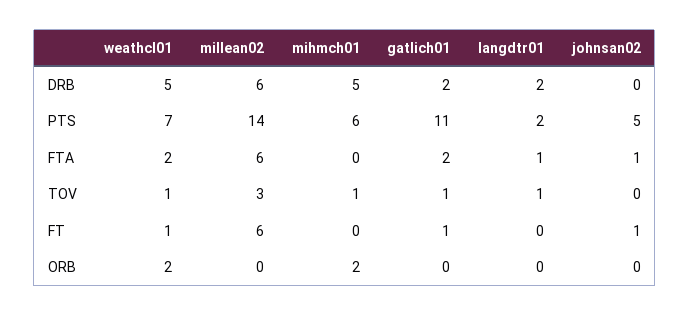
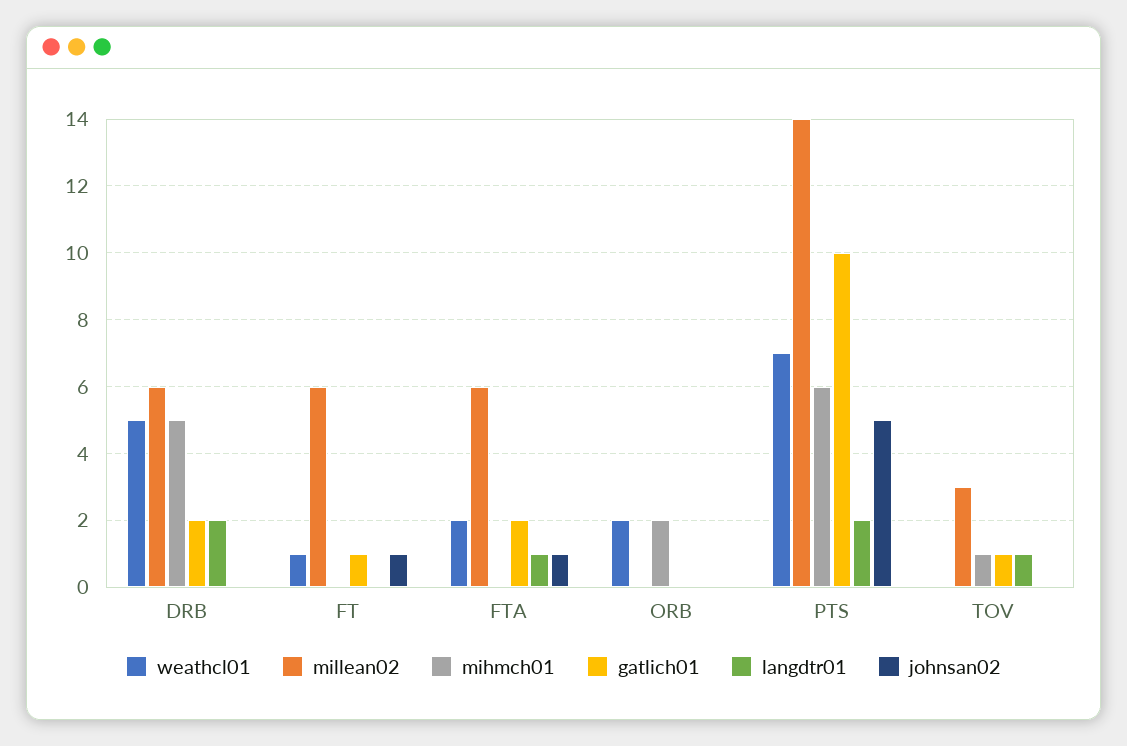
  {
    "weathcl01": {
      "DRB": 5,
      "PTS": 7,
      "FTA": 2,
-     "TOV": 1,
+     "TOV": 0,
      "FT": 1,
      "ORB": 2
    },
    "millean02": {
      "DRB": 6,
      "PTS": 14,
      "FTA": 6,
      "TOV": 3,
      "FT": 6,
      "ORB": 0
    },
    "mihmch01": {
      "DRB": 5,
      "PTS": 6,
      "FTA": 0,
      "TOV": 1,
      "FT": 0,
      "ORB": 2
    },
    "gatlich01": {
      "DRB": 2,
-     "PTS": 11,
+     "PTS": 10,
      "FTA": 2,
      "TOV": 1,
      "FT": 1,
      "ORB": 0
    },
    "langdtr01": {
      "DRB": 2,
      "PTS": 2,
      "FTA": 1,
      "TOV": 1,
      "FT": 0,
      "ORB": 0
    },
    "johnsan02": {
      "DRB": 0,
      "PTS": 5,
      "FTA": 1,
      "TOV": 0,
      "FT": 1,
      "ORB": 0
    }
  }

